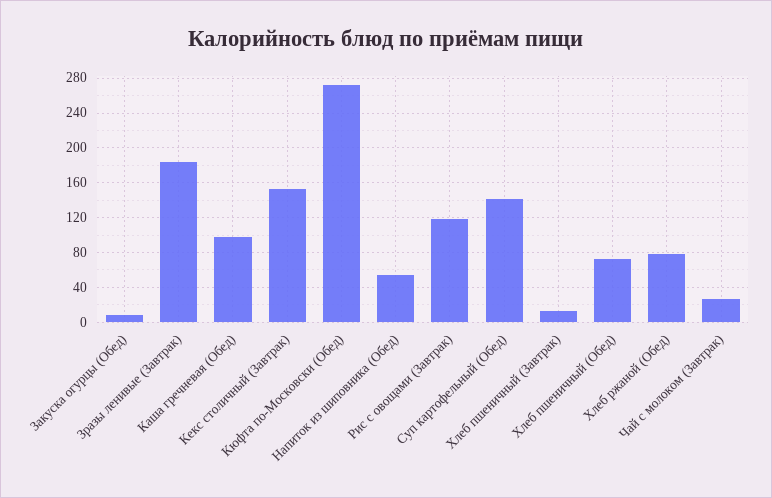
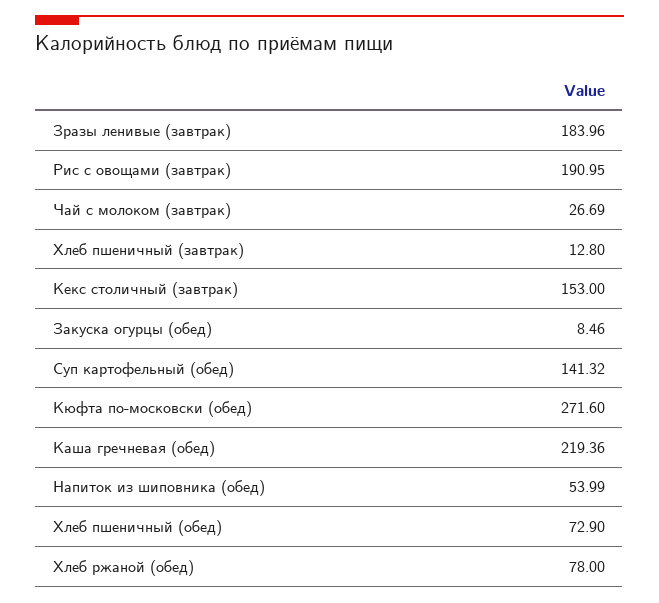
  {
    "Закуска огурцы (Обед)": 8.46,
    "Зразы ленивые (Завтрак)": 183.96,
-   "Каша гречневая (Обед)": 100,
+   "Каша гречневая (Обед)": 219.36,
    "Кекс столичный (Завтрак)": 153,
    "Кюфта по-Московски (Обед)": 271.6,
    "Напиток из шиповника (Обед)": 53.99,
-   "Рис с овощами (Завтрак)": 120,
+   "Рис с овощами (Завтрак)": 190.95,
    "Суп картофельный (Обед)": 141.32,
    "Хлеб пшеничный (Завтрак)": 12.8,
    "Хлеб пшеничный (Обед)": 72.9,
    "Хлеб ржаной (Обед)": 78,
    "Чай с молоком (Завтрак)": 26.69
  }

